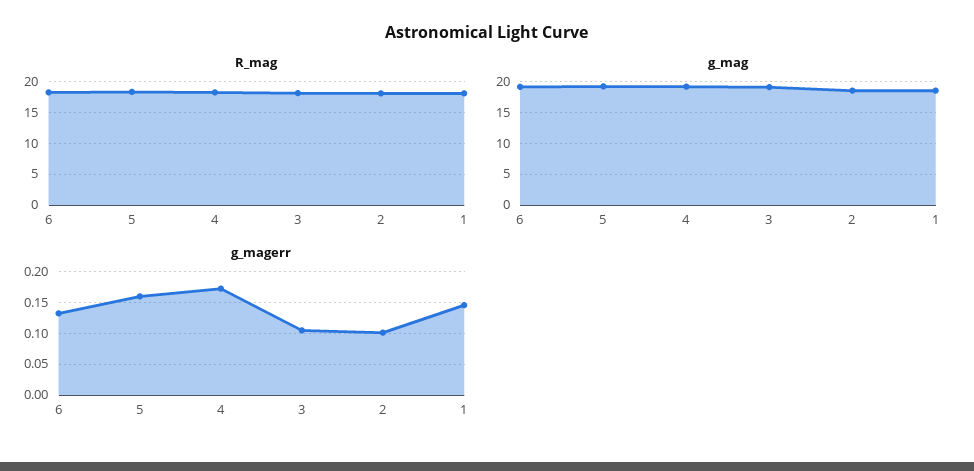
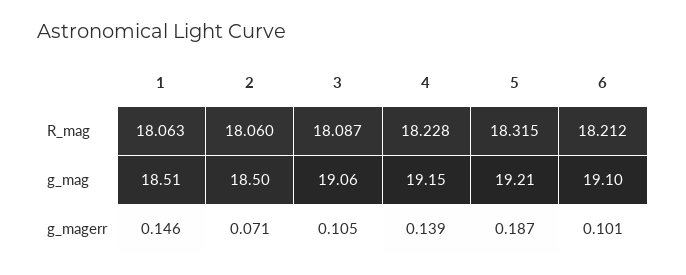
  {
    "R_mag": {
      "6": 18.212,
      "5": 18.315,
      "4": 18.228,
      "3": 18.087,
      "2": 18.06,
      "1": 18.063
    },
    "g_mag": {
      "6": 19.1,
      "5": 19.21,
      "4": 19.15,
      "3": 19.06,
      "2": 18.5,
      "1": 18.51
    },
    "g_magerr": {
-     "6": 0.13,
+     "6": 0.101,
-     "5": 0.16,
+     "5": 0.187,
-     "4": 0.17,
+     "4": 0.139,
      "3": 0.105,
-     "2": 0.1,
+     "2": 0.071,
      "1": 0.146
    }
  }

